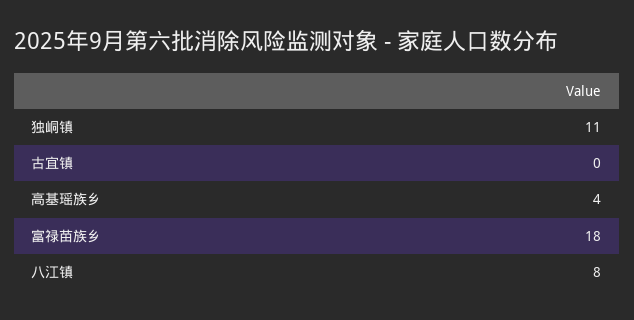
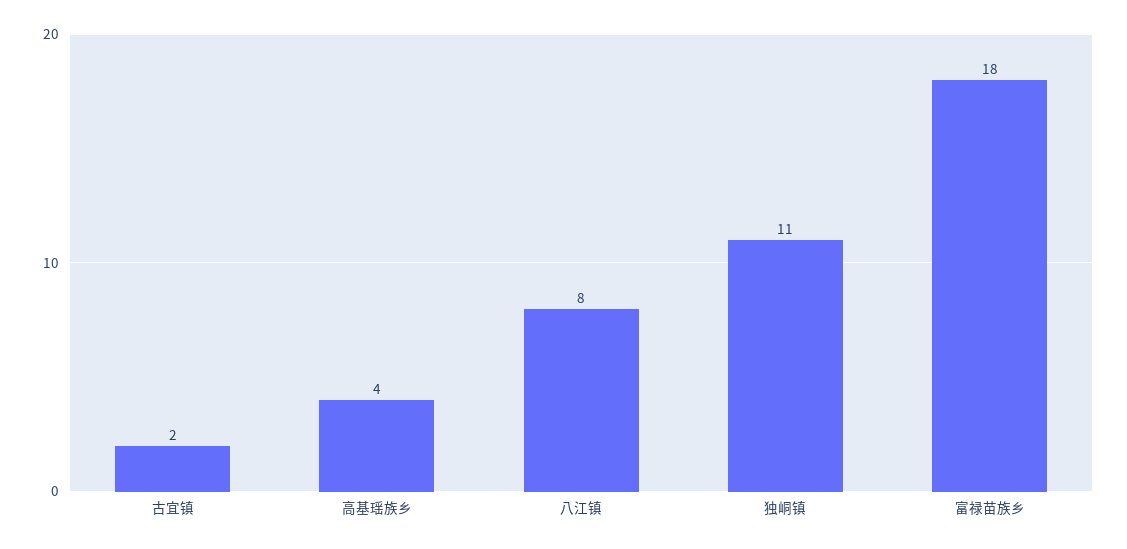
  {
    "独峒镇": 11,
-   "古宜镇": 0,
+   "古宜镇": 2,
    "高基瑶族乡": 4,
    "富禄苗族乡": 18,
    "八江镇": 8
  }

